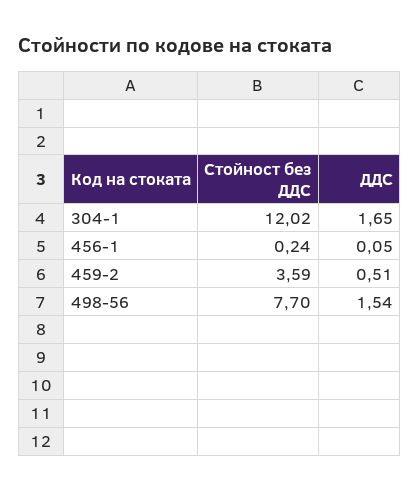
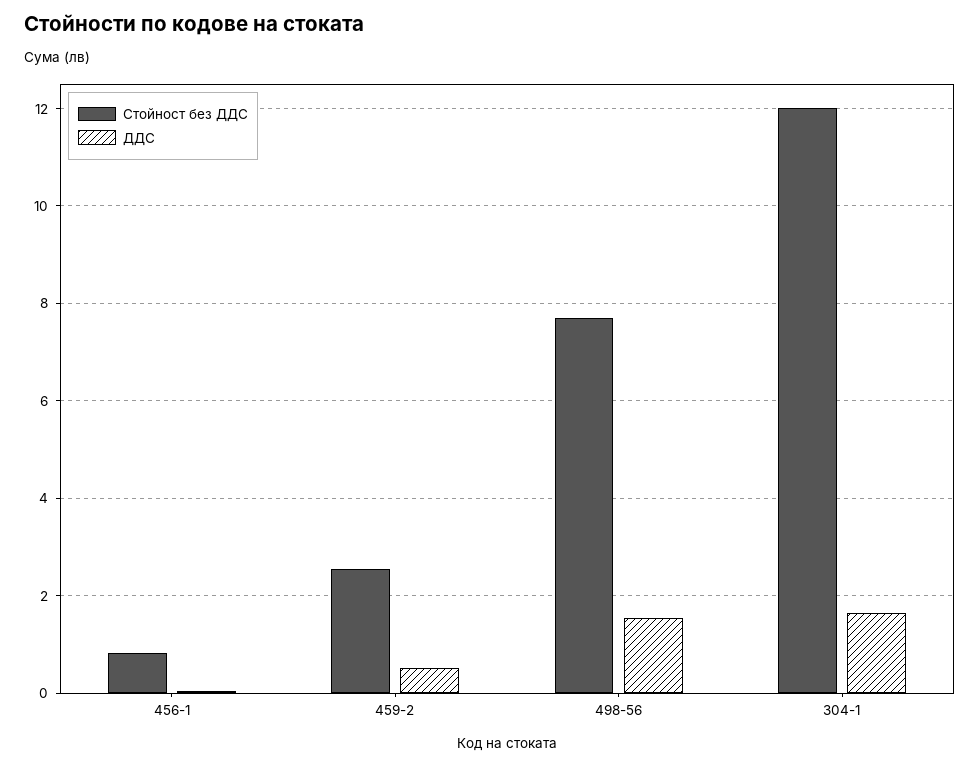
  {
    "Стойност без ДДС": {
      "304-1": 12.02,
-     "456-1": 0.24,
+     "456-1": 0.8,
-     "459-2": 3.59,
+     "459-2": 2.6,
      "498-56": 7.7
    },
    "ДДС": {
      "304-1": 1.65,
      "456-1": 0.05,
      "459-2": 0.51,
      "498-56": 1.54
    }
  }

